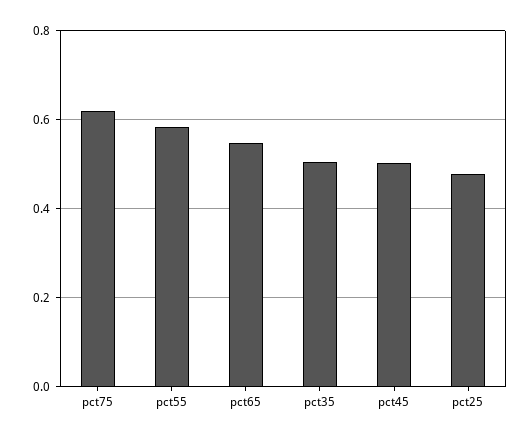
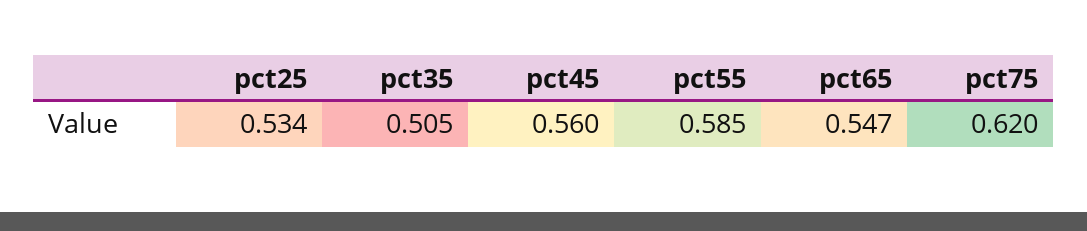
  {
    "pct75": 0.62,
    "pct55": 0.585,
    "pct65": 0.547,
    "pct35": 0.505,
-   "pct45": 0.5,
+   "pct45": 0.56,
-   "pct25": 0.48
+   "pct25": 0.534
  }

